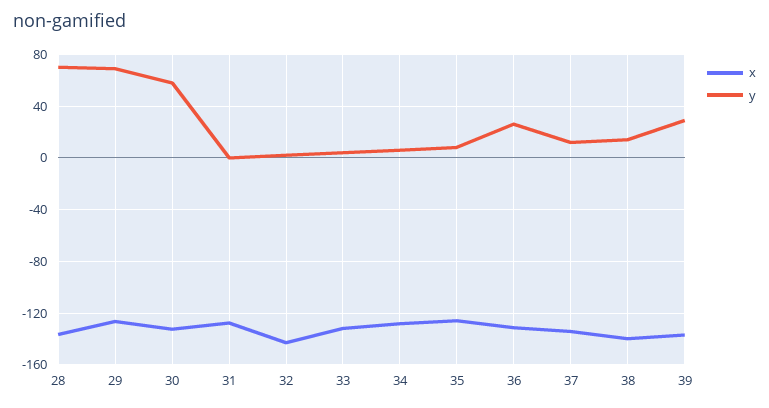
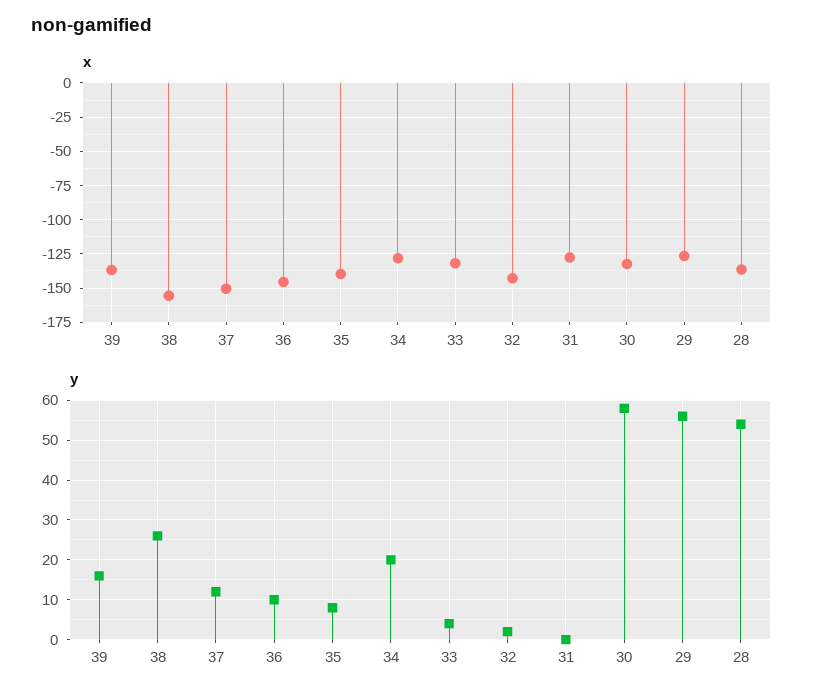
  {
    "x": {
      "28": -135,
      "29": -125,
      "30": -130,
      "31": -130,
      "32": -145,
      "33": -130,
      "34": -130,
-     "35": -125,
+     "35": -140,
-     "36": -130,
+     "36": -145,
-     "37": -135,
+     "37": -150,
-     "38": -140,
+     "38": -155,
      "39": -135
    },
    "y": {
-     "28": 70,
+     "28": 55,
-     "29": 70,
+     "29": 55,
      "30": 60,
      "31": 0,
      "32": 0,
      "33": 5,
-     "34": 5,
+     "34": 20,
      "35": 10,
-     "36": 25,
+     "36": 10,
      "37": 10,
-     "38": 15,
+     "38": 25,
-     "39": 30
+     "39": 15
    }
  }

